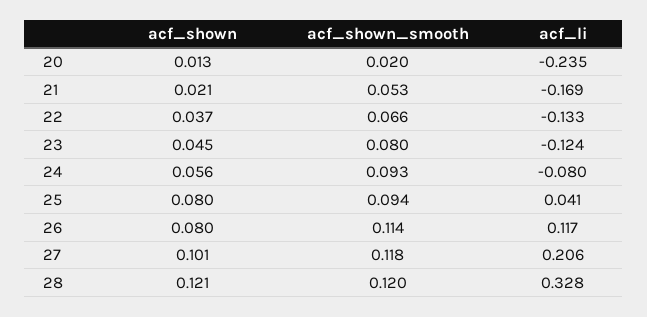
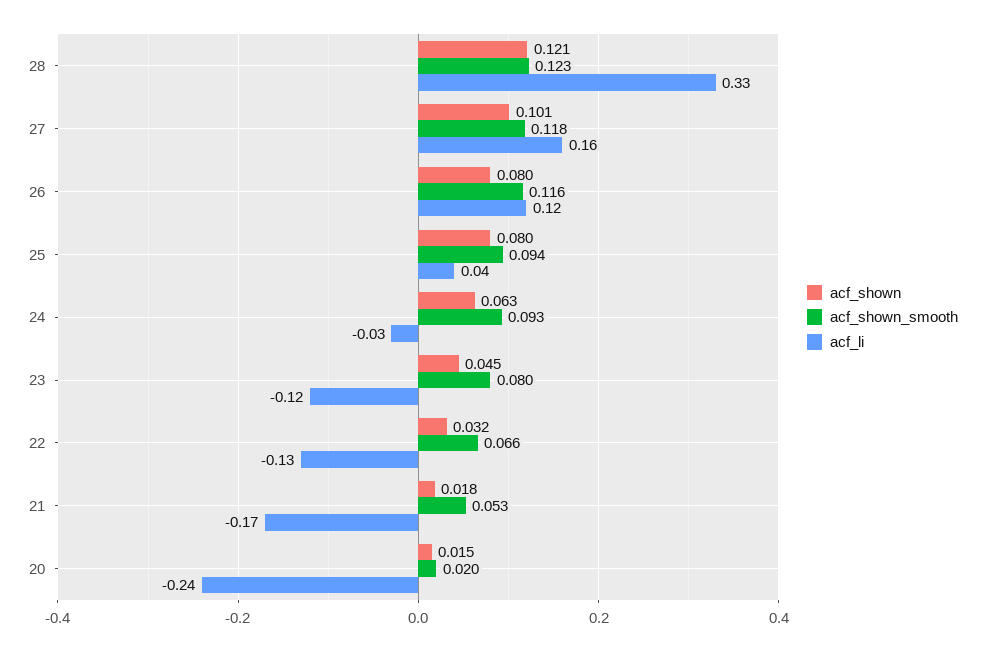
  {
    "acf_shown": {
-     "20": 0.013,
+     "20": 0.015,
-     "21": 0.021,
+     "21": 0.018,
-     "22": 0.037,
+     "22": 0.032,
      "23": 0.045,
-     "24": 0.056,
+     "24": 0.063,
      "25": 0.08,
      "26": 0.08,
      "27": 0.101,
      "28": 0.121
    },
    "acf_shown_smooth": {
      "20": 0.02,
      "21": 0.053,
      "22": 0.066,
      "23": 0.08,
      "24": 0.093,
      "25": 0.094,
-     "26": 0.114,
+     "26": 0.116,
      "27": 0.118,
-     "28": 0.12
+     "28": 0.123
    },
    "acf_li": {
      "20": -0.235,
      "21": -0.169,
      "22": -0.133,
      "23": -0.124,
-     "24": -0.08,
+     "24": -0.03,
      "25": 0.041,
      "26": 0.117,
-     "27": 0.206,
+     "27": 0.16,
      "28": 0.328
    }
  }

